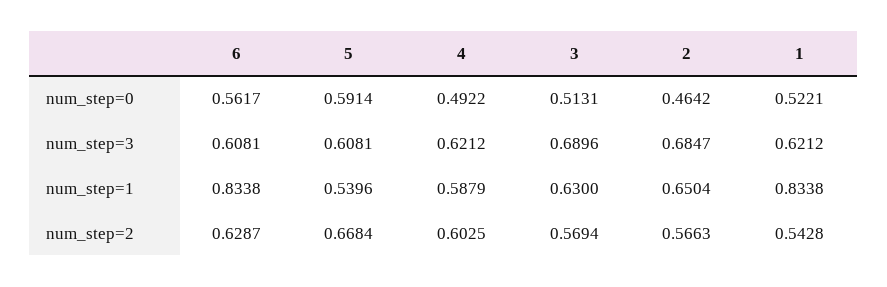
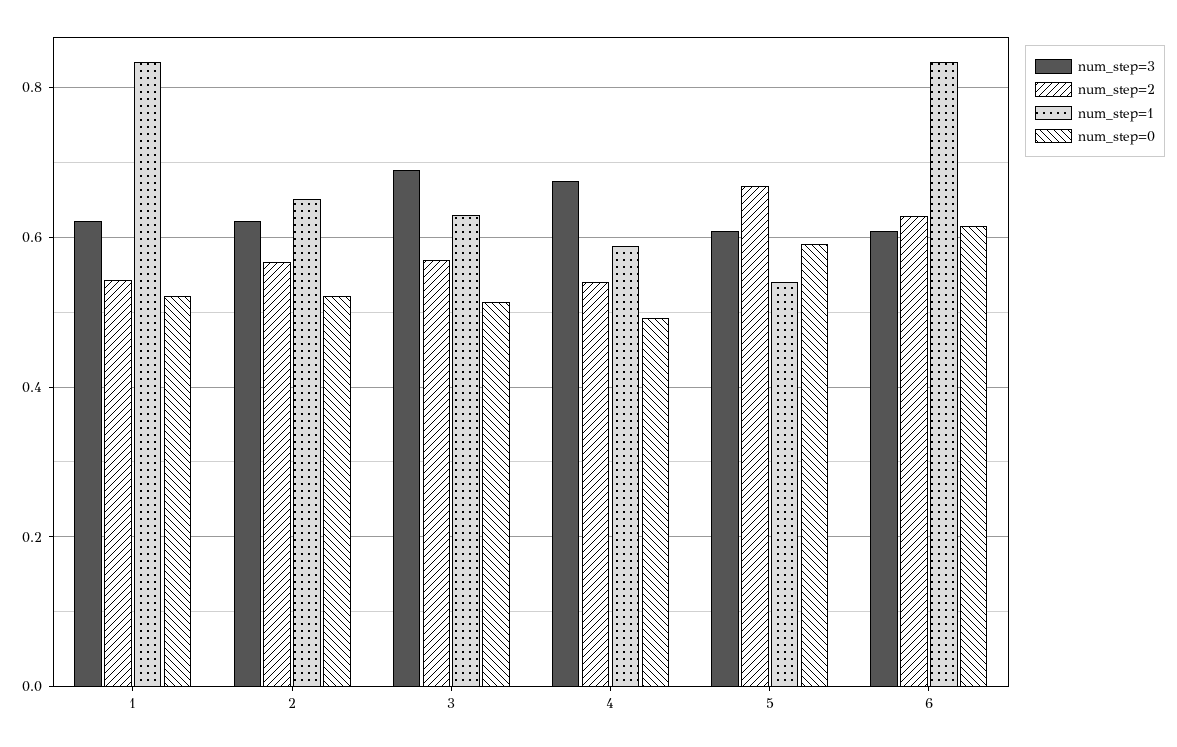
  {
    "num_step=0": {
-     "6": 0.5617,
+     "6": 0.62,
      "5": 0.5914,
      "4": 0.4922,
      "3": 0.5131,
-     "2": 0.4642,
+     "2": 0.52,
      "1": 0.5221
    },
    "num_step=3": {
      "6": 0.6081,
      "5": 0.6081,
-     "4": 0.6212,
+     "4": 0.68,
      "3": 0.6896,
-     "2": 0.6847,
+     "2": 0.62,
      "1": 0.6212
    },
    "num_step=1": {
      "6": 0.8338,
      "5": 0.5396,
      "4": 0.5879,
      "3": 0.63,
      "2": 0.6504,
      "1": 0.8338
    },
    "num_step=2": {
      "6": 0.6287,
      "5": 0.6684,
-     "4": 0.6025,
+     "4": 0.54,
      "3": 0.5694,
      "2": 0.5663,
      "1": 0.5428
    }
  }

